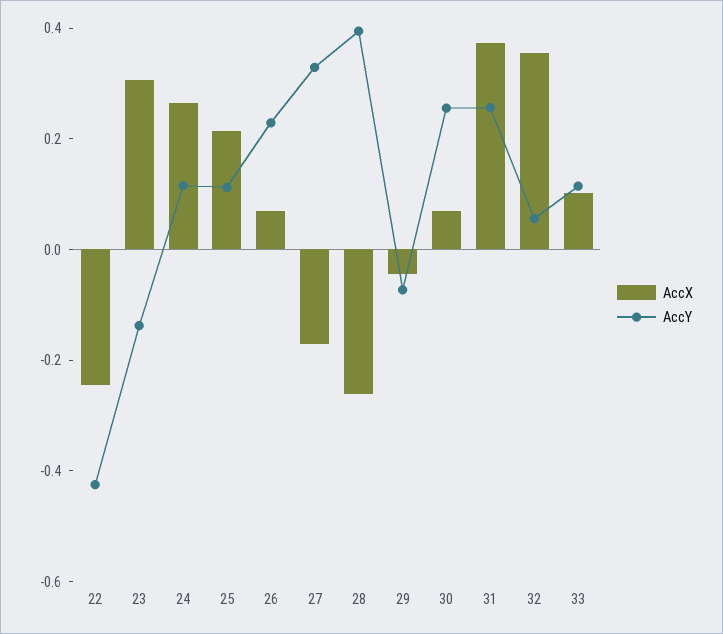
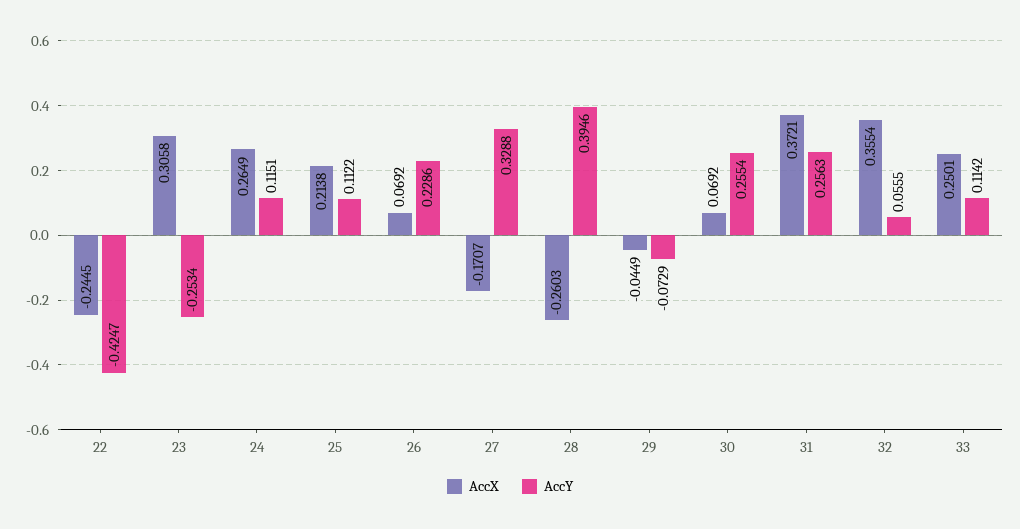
  {
    "AccX": {
      "22": -0.2445,
      "23": 0.3058,
      "24": 0.2649,
      "25": 0.2138,
      "26": 0.0692,
      "27": -0.1707,
      "28": -0.2603,
      "29": -0.0449,
      "30": 0.0692,
      "31": 0.3721,
      "32": 0.3554,
-     "33": 0.1
+     "33": 0.2501
    },
    "AccY": {
      "22": -0.4247,
-     "23": -0.15,
+     "23": -0.2534,
      "24": 0.1151,
      "25": 0.1122,
      "26": 0.2286,
      "27": 0.3288,
      "28": 0.3946,
      "29": -0.0729,
      "30": 0.2554,
      "31": 0.2563,
      "32": 0.0555,
      "33": 0.1142
    }
  }

